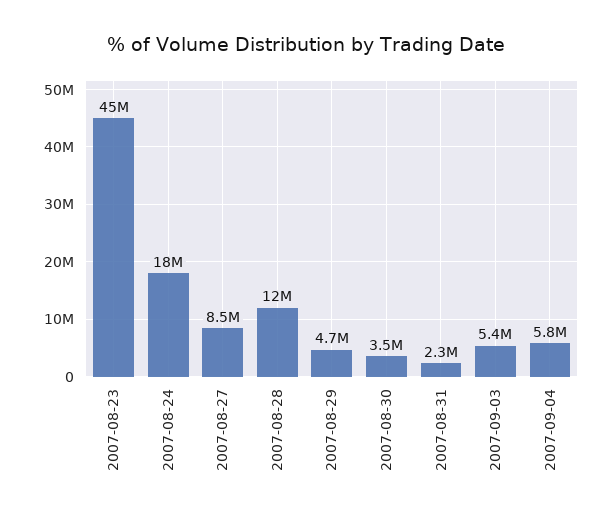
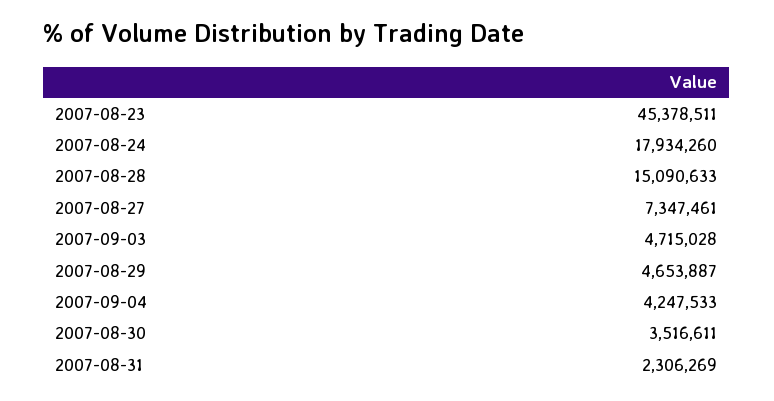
  {
    "2007-08-23": 45378511,
    "2007-08-24": 17934260,
-   "2007-08-27": 8500000,
+   "2007-08-27": 7347461,
-   "2007-08-28": 12000000,
+   "2007-08-28": 15090633,
    "2007-08-29": 4653887,
    "2007-08-30": 3516611,
    "2007-08-31": 2306269,
-   "2007-09-03": 5400000,
+   "2007-09-03": 4715028,
-   "2007-09-04": 5800000
+   "2007-09-04": 4247533
  }

